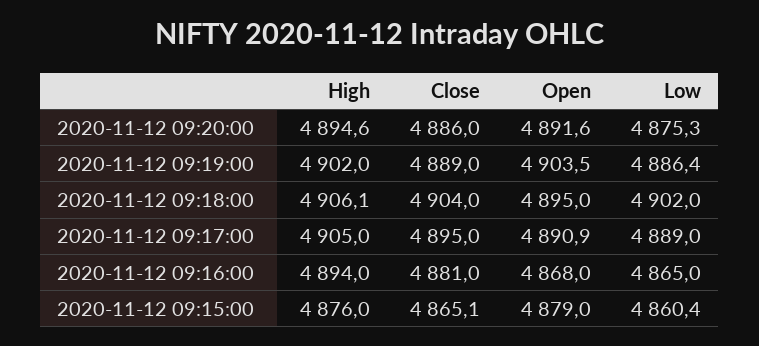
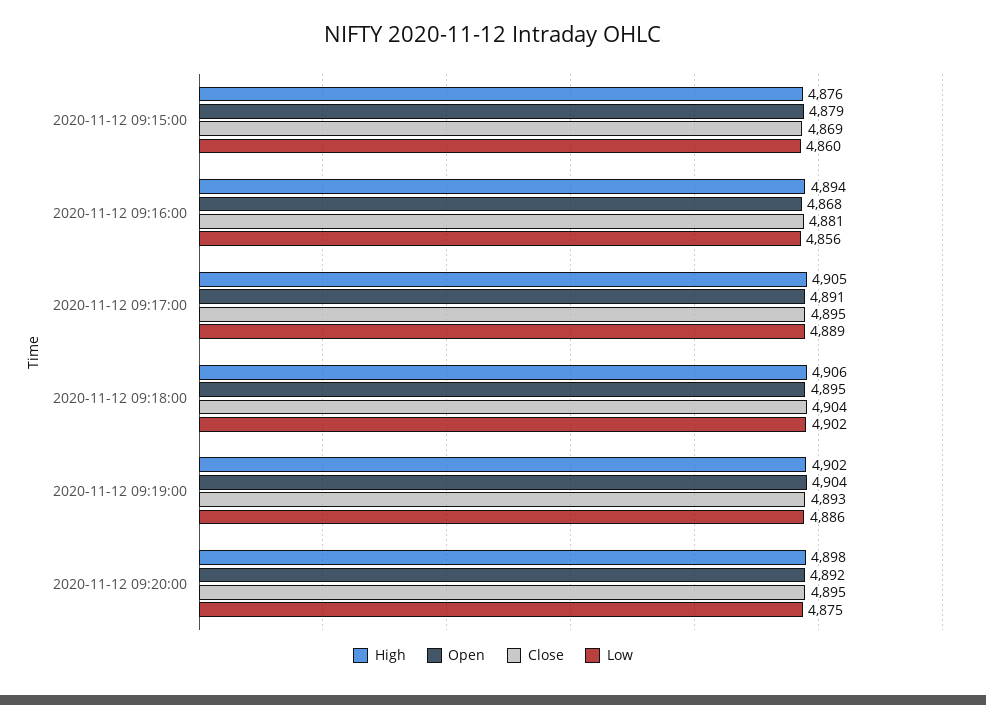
  {
    "High": {
-     "2020-11-12 09:20:00": 4894.6,
+     "2020-11-12 09:20:00": 4898,
      "2020-11-12 09:19:00": 4902,
      "2020-11-12 09:18:00": 4906.1,
      "2020-11-12 09:17:00": 4905,
      "2020-11-12 09:16:00": 4894,
      "2020-11-12 09:15:00": 4876
    },
    "Close": {
-     "2020-11-12 09:20:00": 4886,
+     "2020-11-12 09:20:00": 4895,
-     "2020-11-12 09:19:00": 4889,
+     "2020-11-12 09:19:00": 4893,
      "2020-11-12 09:18:00": 4904,
      "2020-11-12 09:17:00": 4895,
      "2020-11-12 09:16:00": 4881,
-     "2020-11-12 09:15:00": 4865.1
+     "2020-11-12 09:15:00": 4869
    },
    "Open": {
      "2020-11-12 09:20:00": 4891.6,
      "2020-11-12 09:19:00": 4903.5,
      "2020-11-12 09:18:00": 4895,
      "2020-11-12 09:17:00": 4890.9,
      "2020-11-12 09:16:00": 4868,
      "2020-11-12 09:15:00": 4879
    },
    "Low": {
      "2020-11-12 09:20:00": 4875.3,
      "2020-11-12 09:19:00": 4886.4,
      "2020-11-12 09:18:00": 4902,
      "2020-11-12 09:17:00": 4889,
-     "2020-11-12 09:16:00": 4865,
+     "2020-11-12 09:16:00": 4856,
      "2020-11-12 09:15:00": 4860.4
    }
  }

